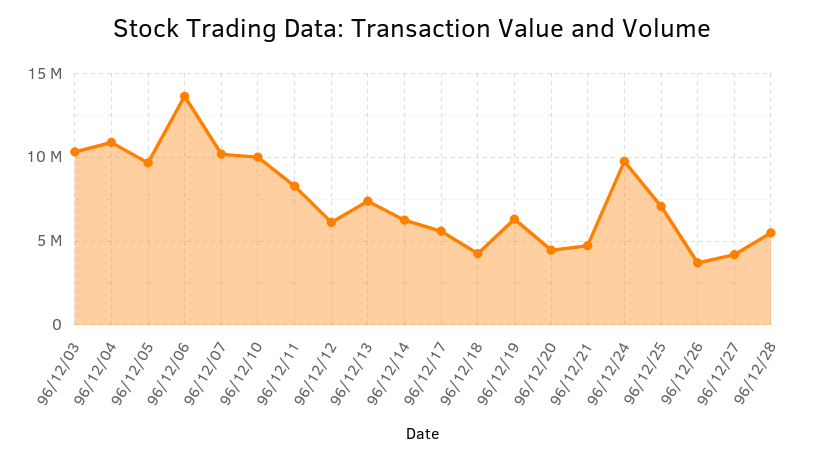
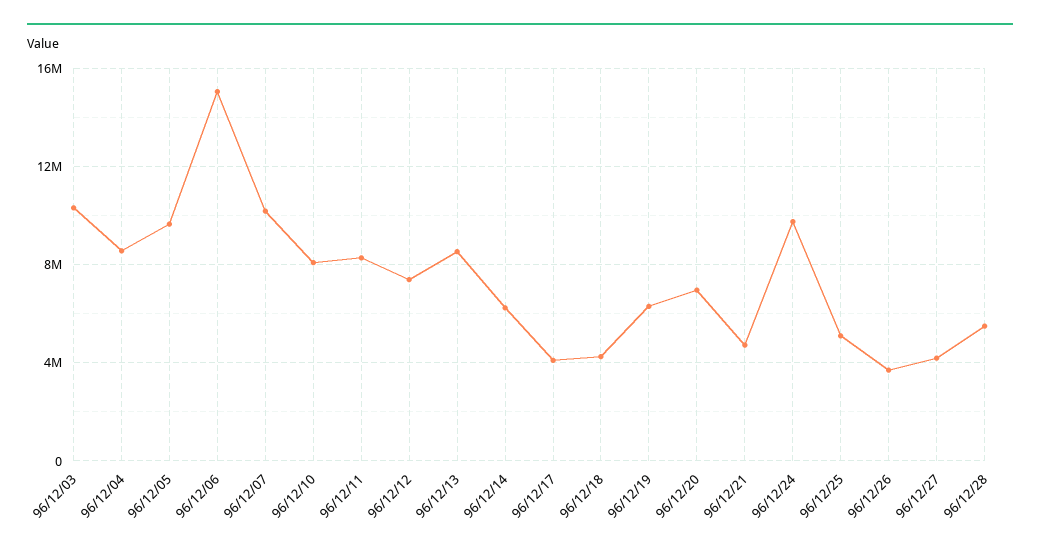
  {
    "96/12/03": 10500000,
-   "96/12/04": 11000000,
+   "96/12/04": 8500000,
    "96/12/05": 9500000,
-   "96/12/06": 13500000,
+   "96/12/06": 15000000,
    "96/12/07": 10000000,
-   "96/12/10": 10000000,
+   "96/12/10": 8000000,
    "96/12/11": 8500000,
-   "96/12/12": 6000000,
+   "96/12/12": 7500000,
-   "96/12/13": 7500000,
+   "96/12/13": 8500000,
    "96/12/14": 6000000,
-   "96/12/17": 5500000,
+   "96/12/17": 4000000,
    "96/12/18": 4500000,
    "96/12/19": 6500000,
-   "96/12/20": 4500000,
+   "96/12/20": 7000000,
    "96/12/21": 4500000,
    "96/12/24": 10000000,
-   "96/12/25": 7000000,
+   "96/12/25": 5000000,
    "96/12/26": 3500000,
    "96/12/27": 4000000,
    "96/12/28": 5500000
  }

